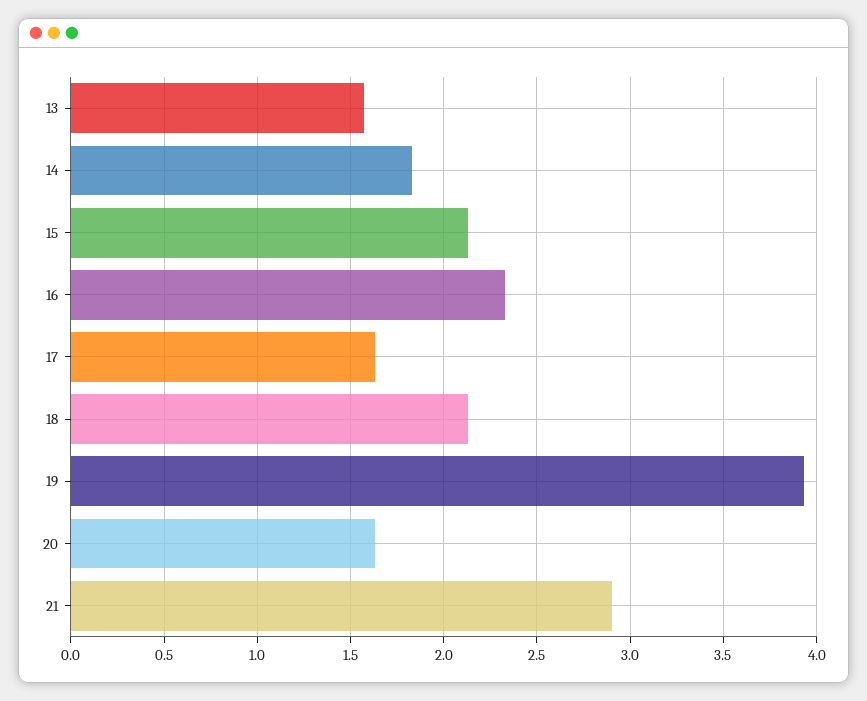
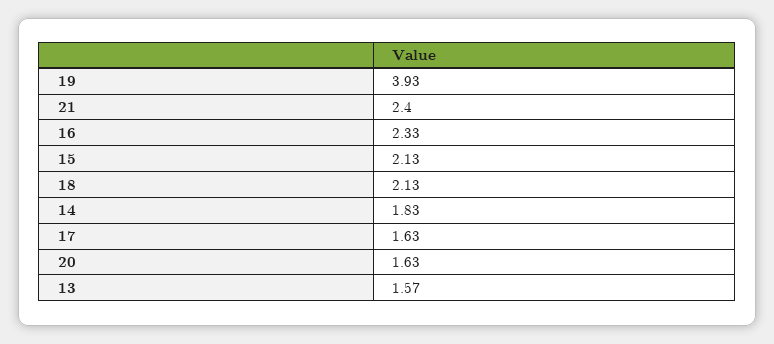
  {
    "13": 1.57,
    "14": 1.83,
    "15": 2.13,
    "16": 2.33,
    "17": 1.63,
    "18": 2.13,
    "19": 3.93,
    "20": 1.63,
-   "21": 2.9
+   "21": 2.4
  }

